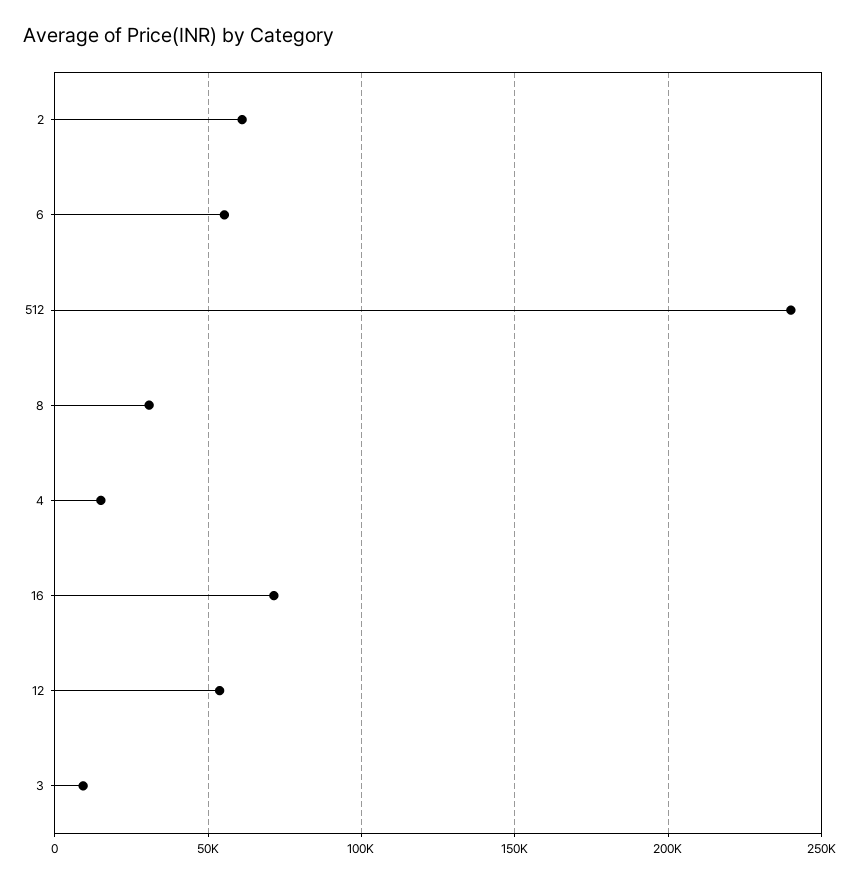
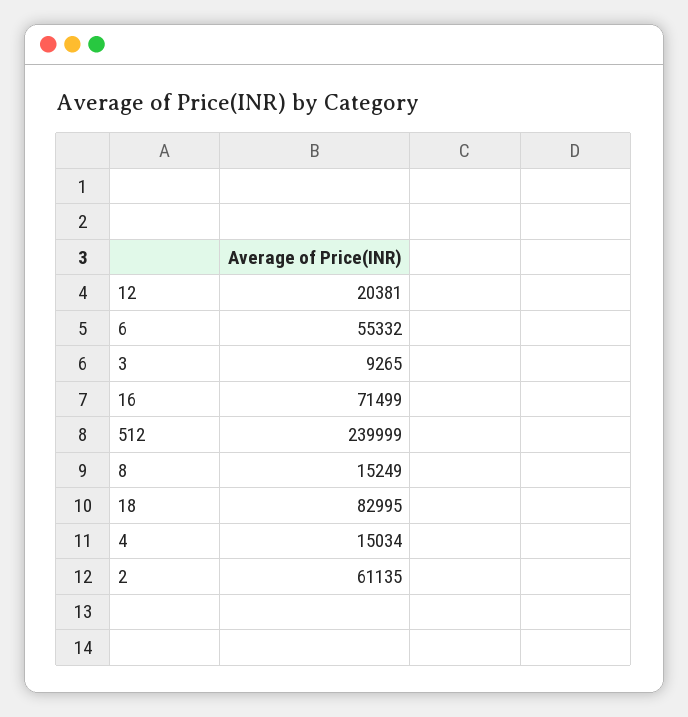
  {
    "2": 61135,
    "6": 55332,
    "512": 239999,
-   "8": 30000,
+   "8": 15249,
    "4": 15034,
    "16": 71499,
-   "12": 55000,
+   "12": 20381,
-   "3": 9265
+   "3": 9265,
+   "18": 82995
  }

